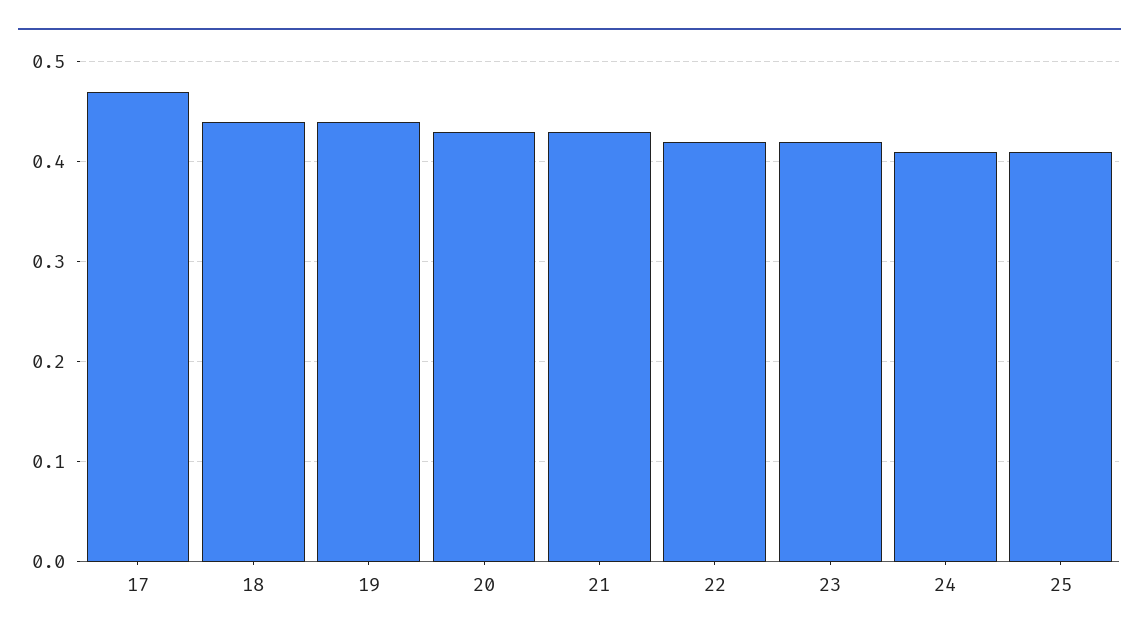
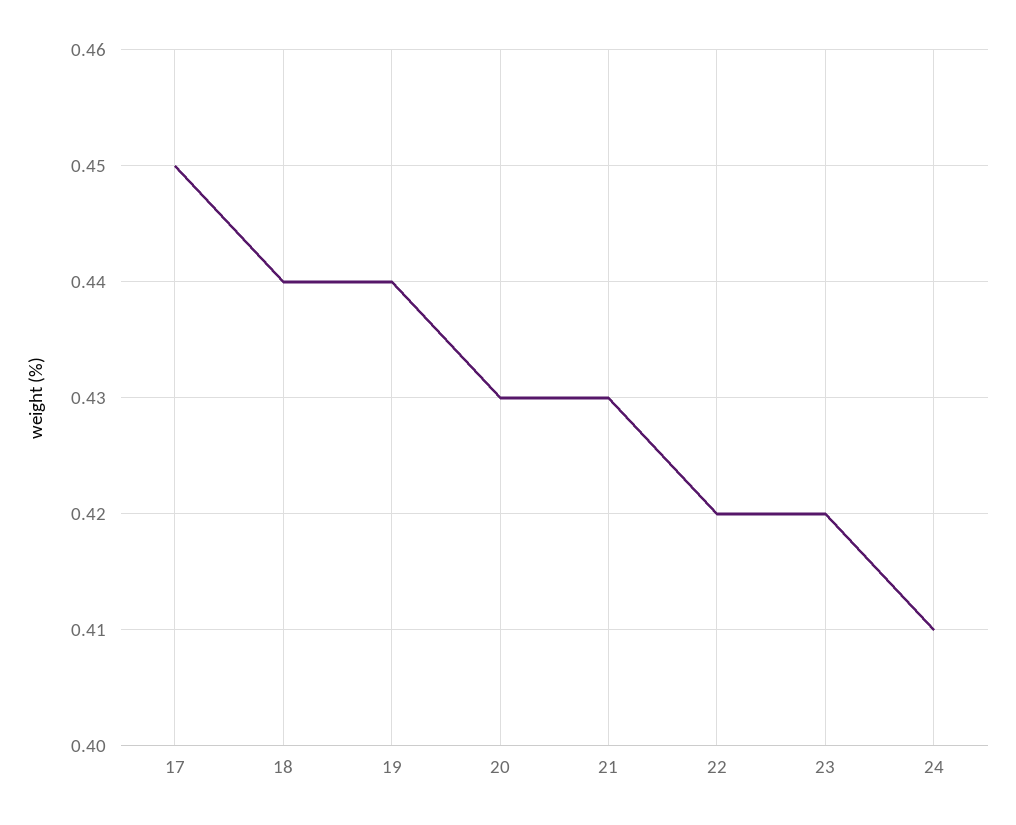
  {
-   "17": 0.47,
+   "17": 0.45,
    "18": 0.44,
    "19": 0.44,
    "20": 0.43,
    "21": 0.43,
    "22": 0.42,
    "23": 0.42,
-   "24": 0.41,
+   "24": 0.41
-   "25": 0.41
  }

